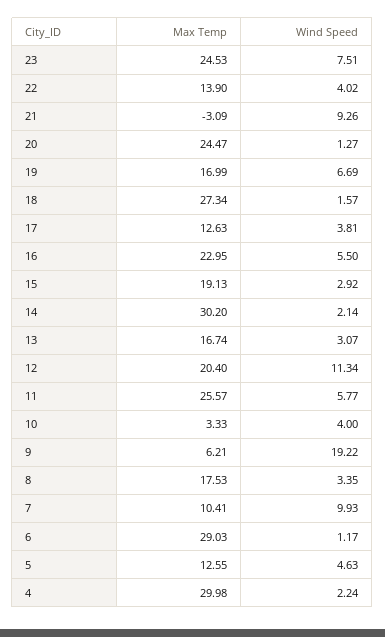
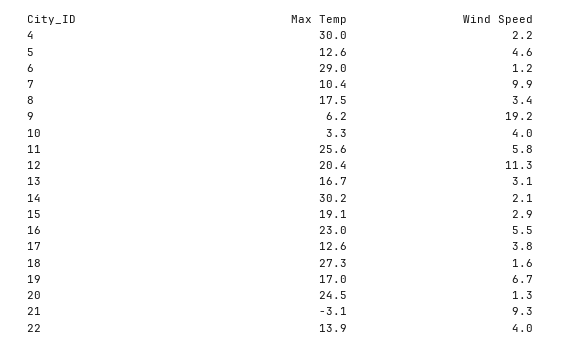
  {
    "Max Temp": {
-     "23": 24.53,
      "22": 13.9,
      "21": -3.09,
      "20": 24.47,
      "19": 16.99,
      "18": 27.34,
      "17": 12.63,
      "16": 22.95,
      "15": 19.13,
      "14": 30.2,
      "13": 16.74,
      "12": 20.4,
      "11": 25.57,
      "10": 3.33,
      "9": 6.21,
      "8": 17.53,
      "7": 10.41,
      "6": 29.03,
      "5": 12.55,
      "4": 29.98
    },
    "Wind Speed": {
-     "23": 7.51,
      "22": 4.02,
      "21": 9.26,
      "20": 1.27,
      "19": 6.69,
      "18": 1.57,
      "17": 3.81,
      "16": 5.5,
      "15": 2.92,
      "14": 2.14,
      "13": 3.07,
      "12": 11.34,
      "11": 5.77,
      "10": 4,
      "9": 19.22,
      "8": 3.35,
      "7": 9.93,
      "6": 1.17,
      "5": 4.63,
      "4": 2.24
    }
  }

